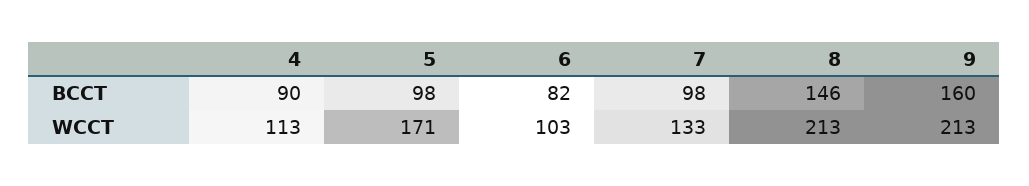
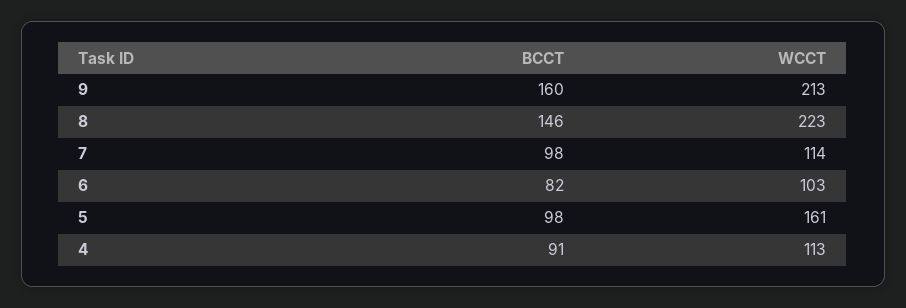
  {
    "4": {
-     "BCCT": 90,
+     "BCCT": 91,
      "WCCT": 113
    },
    "5": {
      "BCCT": 98,
-     "WCCT": 171
+     "WCCT": 161
    },
    "6": {
      "BCCT": 82,
      "WCCT": 103
    },
    "7": {
      "BCCT": 98,
-     "WCCT": 133
+     "WCCT": 114
    },
    "8": {
      "BCCT": 146,
-     "WCCT": 213
+     "WCCT": 223
    },
    "9": {
      "BCCT": 160,
      "WCCT": 213
    }
  }

